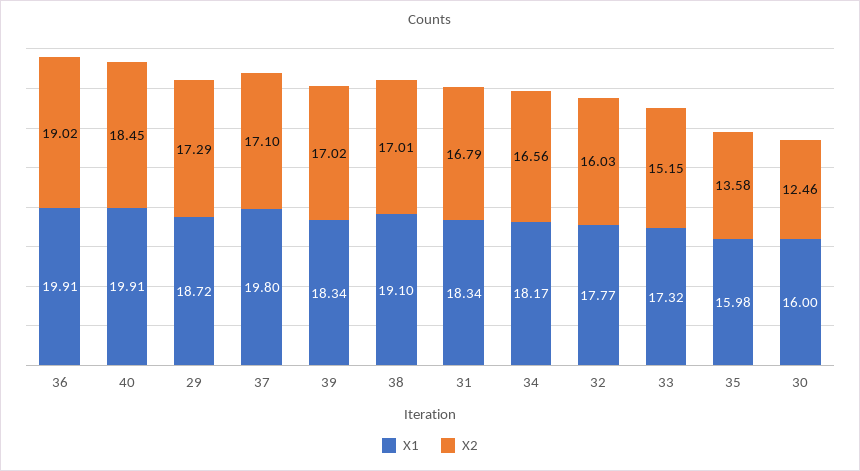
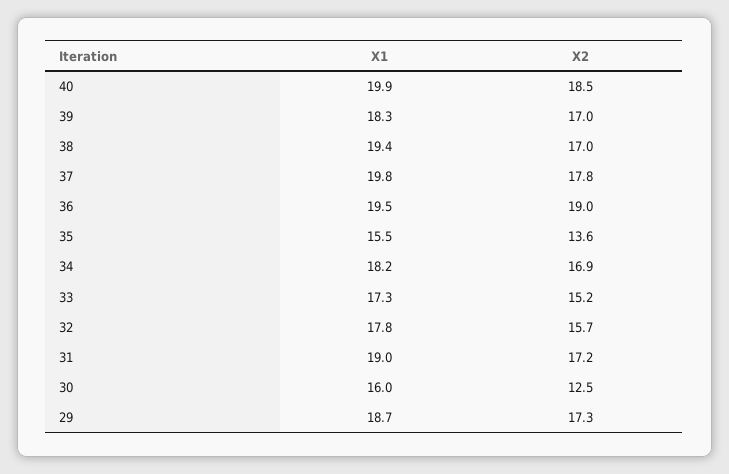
  {
    "X1": {
-     "36": 19.91,
+     "36": 19.5,
      "40": 19.91,
      "29": 18.72,
      "37": 19.8,
      "39": 18.34,
-     "38": 19.1,
+     "38": 19.4,
-     "31": 18.34,
+     "31": 19,
      "34": 18.17,
      "32": 17.77,
      "33": 17.32,
-     "35": 15.98,
+     "35": 15.5,
      "30": 16
    },
    "X2": {
      "36": 19.02,
      "40": 18.45,
      "29": 17.29,
-     "37": 17.1,
+     "37": 17.8,
      "39": 17.02,
      "38": 17.01,
-     "31": 16.79,
+     "31": 17.2,
-     "34": 16.56,
+     "34": 16.9,
-     "32": 16.03,
+     "32": 15.7,
      "33": 15.15,
      "35": 13.58,
      "30": 12.46
    }
  }

